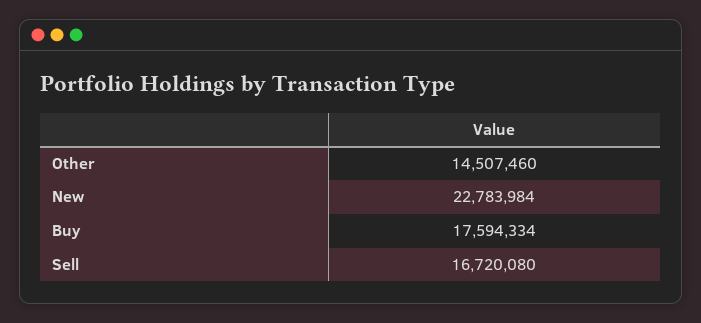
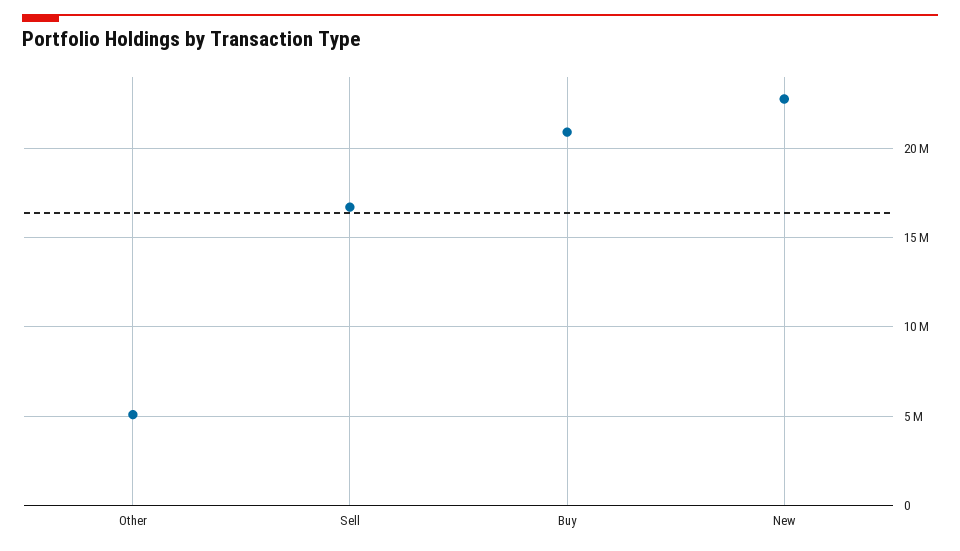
  {
-   "Other": 14507460,
+   "Other": 5000000,
    "New": 22783984,
-   "Buy": 17594334,
+   "Buy": 21000000,
    "Sell": 16720080
  }

